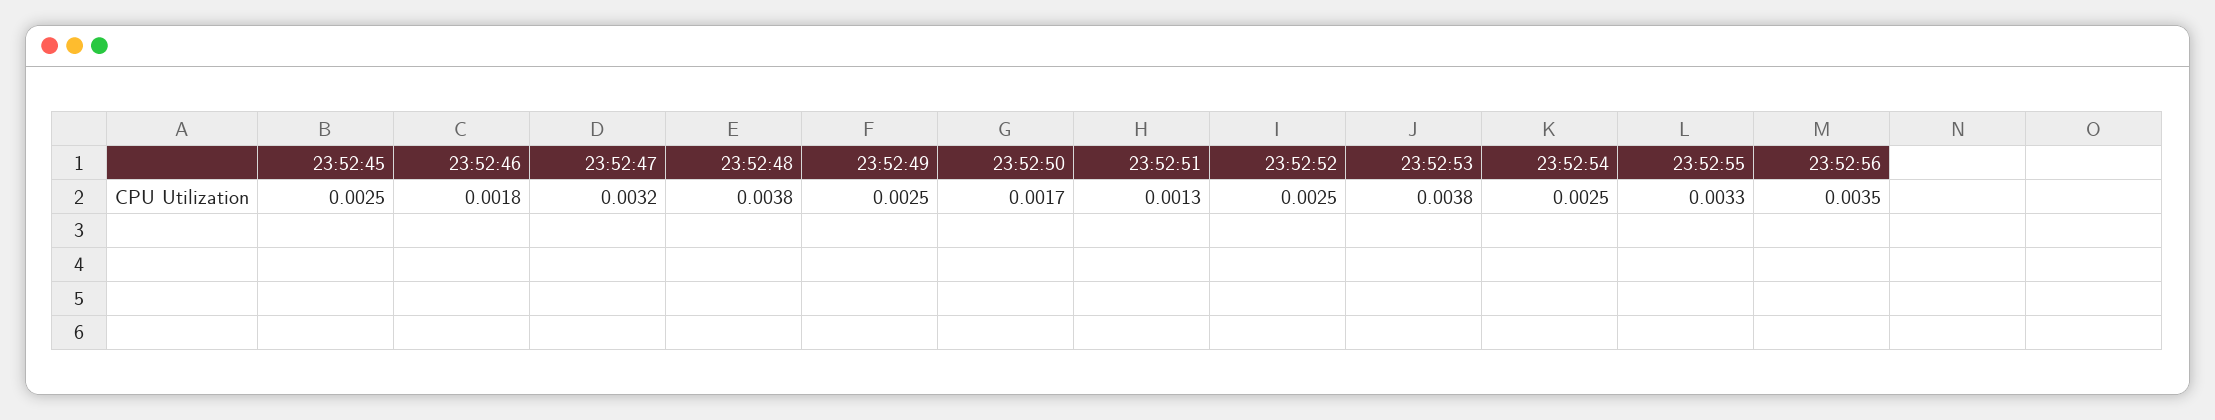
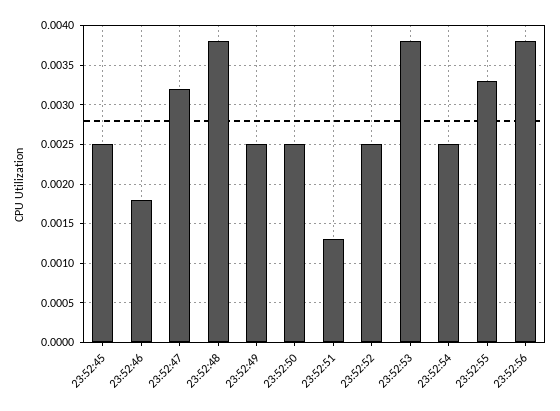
  {
    "23:52:45": 0.0025,
    "23:52:46": 0.0018,
    "23:52:47": 0.0032,
    "23:52:48": 0.0038,
    "23:52:49": 0.0025,
-   "23:52:50": 0.0017,
+   "23:52:50": 0.0025,
    "23:52:51": 0.0013,
    "23:52:52": 0.0025,
    "23:52:53": 0.0038,
    "23:52:54": 0.0025,
    "23:52:55": 0.0033,
-   "23:52:56": 0.0035
+   "23:52:56": 0.0038
  }

